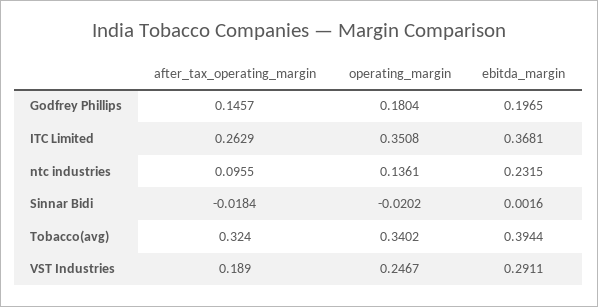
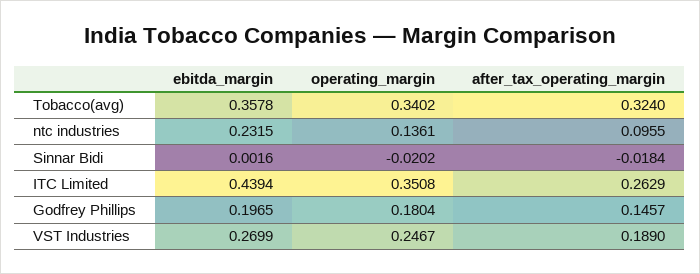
  {
    "after_tax_operating_margin": {
      "Godfrey Phillips": 0.1457,
      "ITC Limited": 0.2629,
      "ntc industries": 0.0955,
      "Sinnar Bidi": -0.0184,
      "Tobacco(avg)": 0.324,
      "VST Industries": 0.189
    },
    "operating_margin": {
      "Godfrey Phillips": 0.1804,
      "ITC Limited": 0.3508,
      "ntc industries": 0.1361,
      "Sinnar Bidi": -0.0202,
      "Tobacco(avg)": 0.3402,
      "VST Industries": 0.2467
    },
    "ebitda_margin": {
      "Godfrey Phillips": 0.1965,
-     "ITC Limited": 0.3681,
+     "ITC Limited": 0.4394,
      "ntc industries": 0.2315,
      "Sinnar Bidi": 0.0016,
-     "Tobacco(avg)": 0.3944,
+     "Tobacco(avg)": 0.3578,
-     "VST Industries": 0.2911
+     "VST Industries": 0.2699
    }
  }

